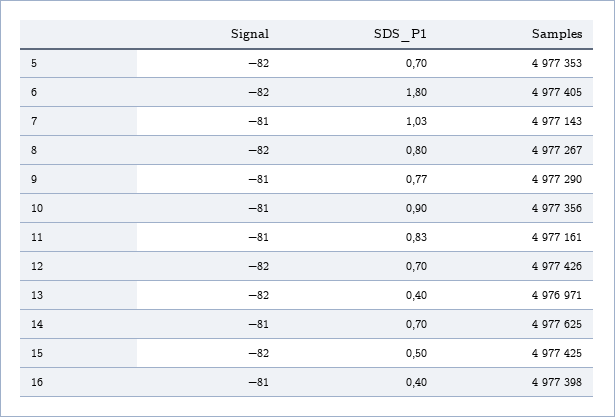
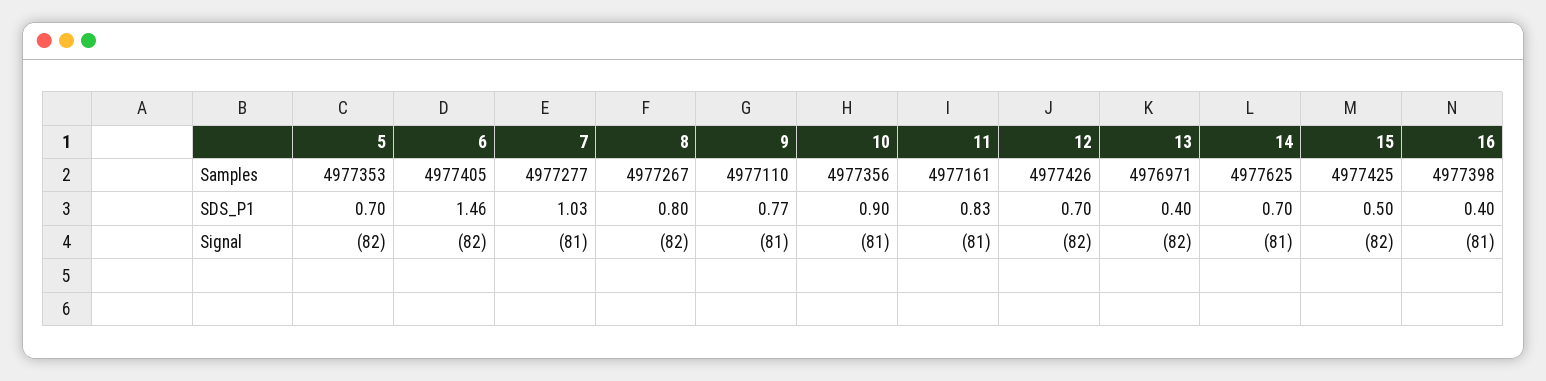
  {
    "Signal": {
      "5": -82,
      "6": -82,
      "7": -81,
      "8": -82,
      "9": -81,
      "10": -81,
      "11": -81,
      "12": -82,
      "13": -82,
      "14": -81,
      "15": -82,
      "16": -81
    },
    "SDS_P1": {
      "5": 0.7,
-     "6": 1.8,
+     "6": 1.46,
      "7": 1.03,
      "8": 0.8,
      "9": 0.77,
      "10": 0.9,
      "11": 0.83,
      "12": 0.7,
      "13": 0.4,
      "14": 0.7,
      "15": 0.5,
      "16": 0.4
    },
    "Samples": {
      "5": 4977353,
      "6": 4977405,
-     "7": 4977143,
+     "7": 4977277,
      "8": 4977267,
-     "9": 4977290,
+     "9": 4977110,
      "10": 4977356,
      "11": 4977161,
      "12": 4977426,
      "13": 4976971,
      "14": 4977625,
      "15": 4977425,
      "16": 4977398
    }
  }

